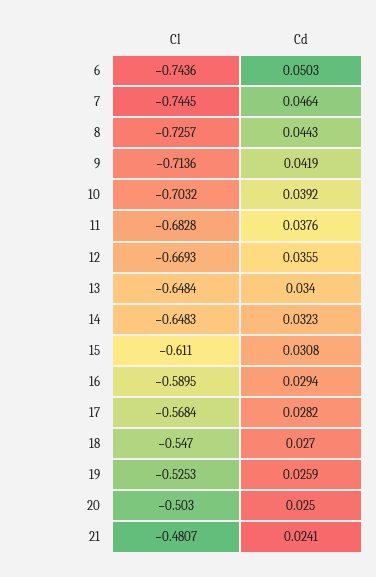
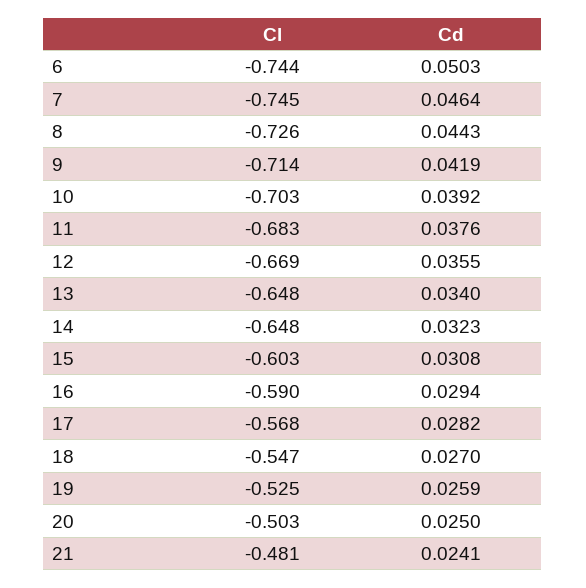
  {
    "Cl": {
      "6": -0.7436,
      "7": -0.7445,
      "8": -0.7257,
      "9": -0.7136,
      "10": -0.7032,
      "11": -0.6828,
      "12": -0.6693,
      "13": -0.6484,
      "14": -0.6483,
-     "15": -0.611,
+     "15": -0.603,
      "16": -0.5895,
      "17": -0.5684,
      "18": -0.547,
      "19": -0.5253,
      "20": -0.503,
      "21": -0.4807
    },
    "Cd": {
      "6": 0.0503,
      "7": 0.0464,
      "8": 0.0443,
      "9": 0.0419,
      "10": 0.0392,
      "11": 0.0376,
      "12": 0.0355,
      "13": 0.034,
      "14": 0.0323,
      "15": 0.0308,
      "16": 0.0294,
      "17": 0.0282,
      "18": 0.027,
      "19": 0.0259,
      "20": 0.025,
      "21": 0.0241
    }
  }

